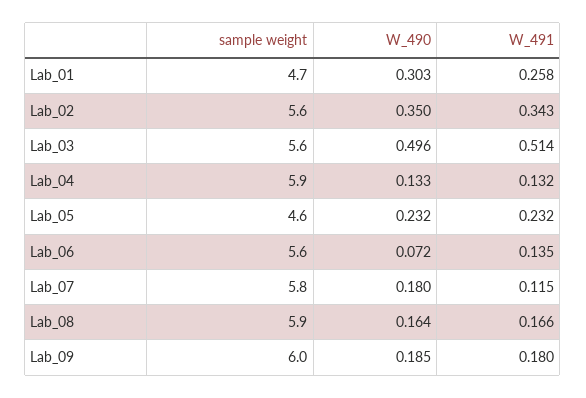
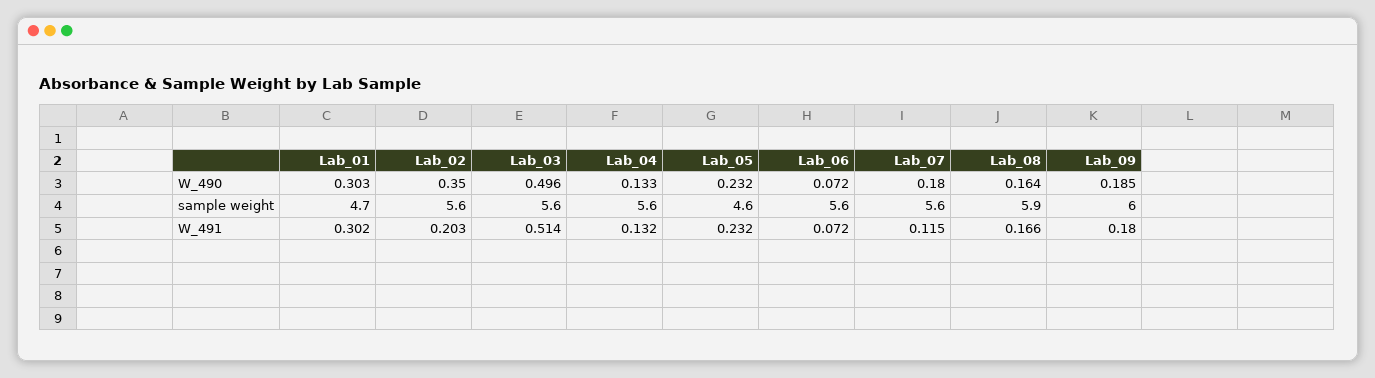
  {
    "sample weight": {
      "Lab_01": 4.7,
      "Lab_02": 5.6,
      "Lab_03": 5.6,
-     "Lab_04": 5.9,
+     "Lab_04": 5.6,
      "Lab_05": 4.6,
      "Lab_06": 5.6,
-     "Lab_07": 5.8,
+     "Lab_07": 5.6,
      "Lab_08": 5.9,
      "Lab_09": 6
    },
    "W_490": {
      "Lab_01": 0.303,
      "Lab_02": 0.35,
      "Lab_03": 0.496,
      "Lab_04": 0.133,
      "Lab_05": 0.232,
      "Lab_06": 0.072,
      "Lab_07": 0.18,
      "Lab_08": 0.164,
      "Lab_09": 0.185
    },
    "W_491": {
-     "Lab_01": 0.258,
+     "Lab_01": 0.302,
-     "Lab_02": 0.343,
+     "Lab_02": 0.203,
      "Lab_03": 0.514,
      "Lab_04": 0.132,
      "Lab_05": 0.232,
-     "Lab_06": 0.135,
+     "Lab_06": 0.072,
      "Lab_07": 0.115,
      "Lab_08": 0.166,
      "Lab_09": 0.18
    }
  }

